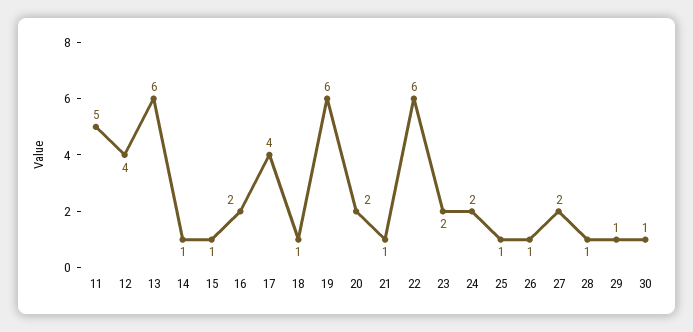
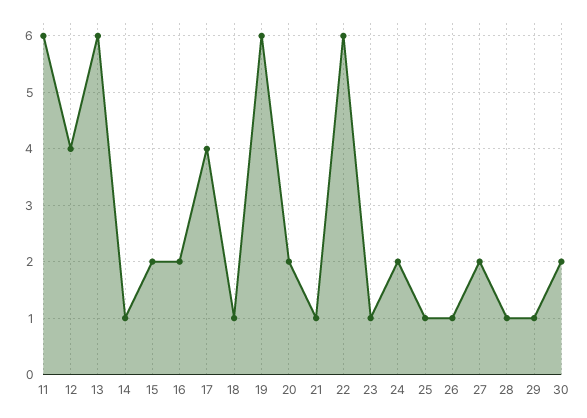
  {
-   "11": 5,
+   "11": 6,
    "12": 4,
    "13": 6,
    "14": 1,
-   "15": 1,
+   "15": 2,
    "16": 2,
    "17": 4,
    "18": 1,
    "19": 6,
    "20": 2,
    "21": 1,
    "22": 6,
-   "23": 2,
+   "23": 1,
    "24": 2,
    "25": 1,
    "26": 1,
    "27": 2,
    "28": 1,
    "29": 1,
-   "30": 1
+   "30": 2
  }

